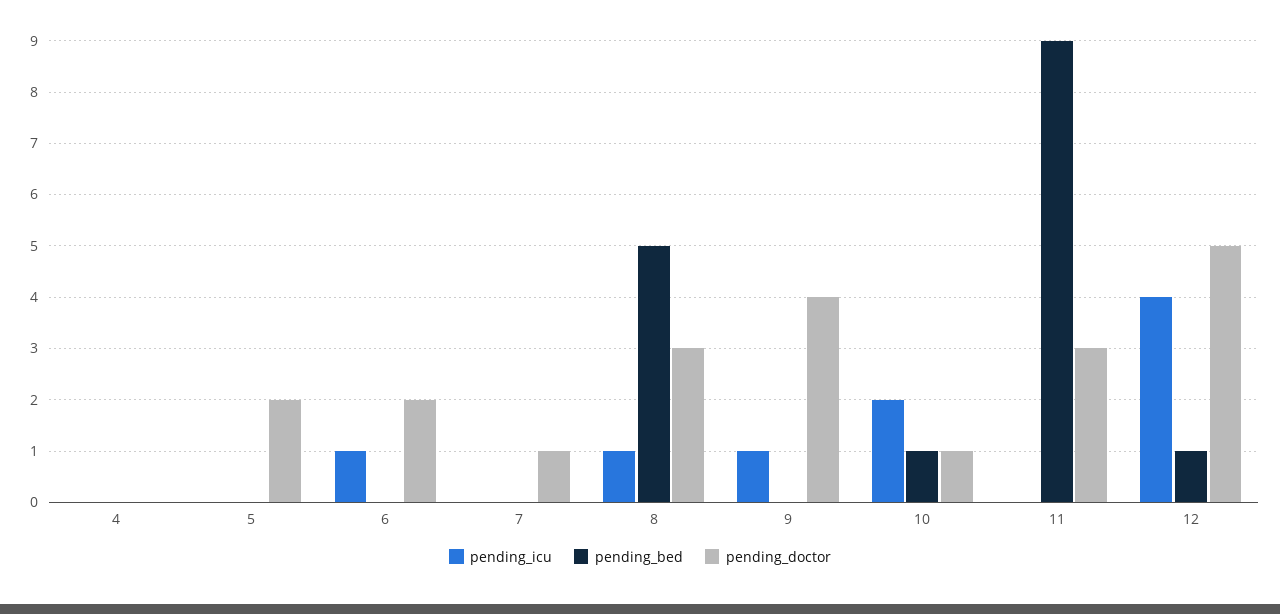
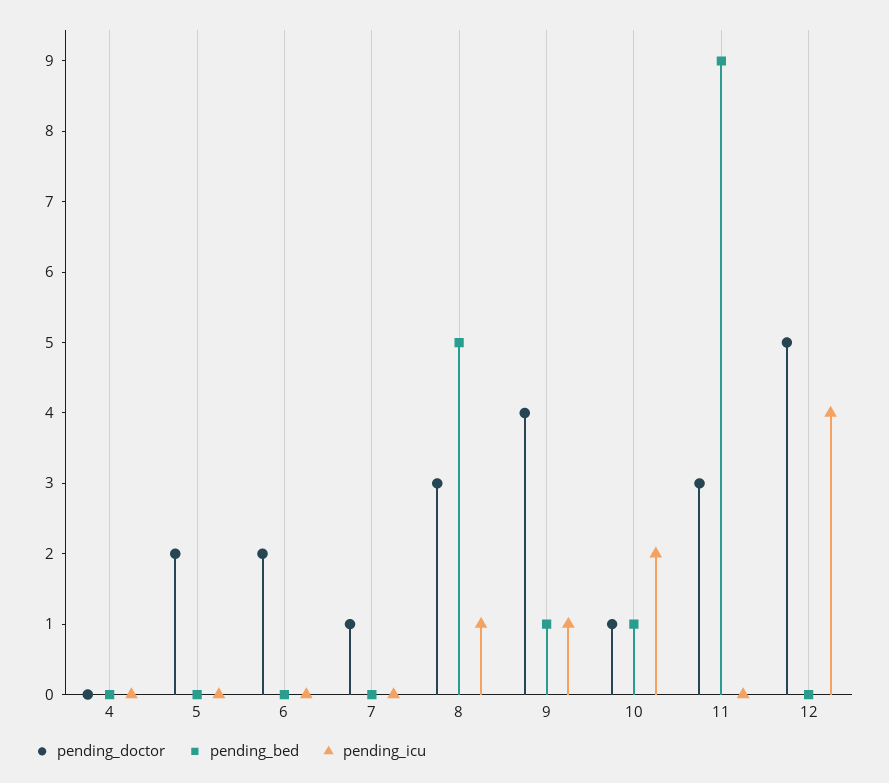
  {
    "pending_icu": {
      "4": 0,
      "5": 0,
-     "6": 1,
+     "6": 0,
      "7": 0,
      "8": 1,
      "9": 1,
      "10": 2,
      "11": 0,
      "12": 4
    },
    "pending_bed": {
      "4": 0,
      "5": 0,
      "6": 0,
      "7": 0,
      "8": 5,
-     "9": 0,
+     "9": 1,
      "10": 1,
      "11": 9,
-     "12": 1
+     "12": 0
    },
    "pending_doctor": {
      "4": 0,
      "5": 2,
      "6": 2,
      "7": 1,
      "8": 3,
      "9": 4,
      "10": 1,
      "11": 3,
      "12": 5
    }
  }

